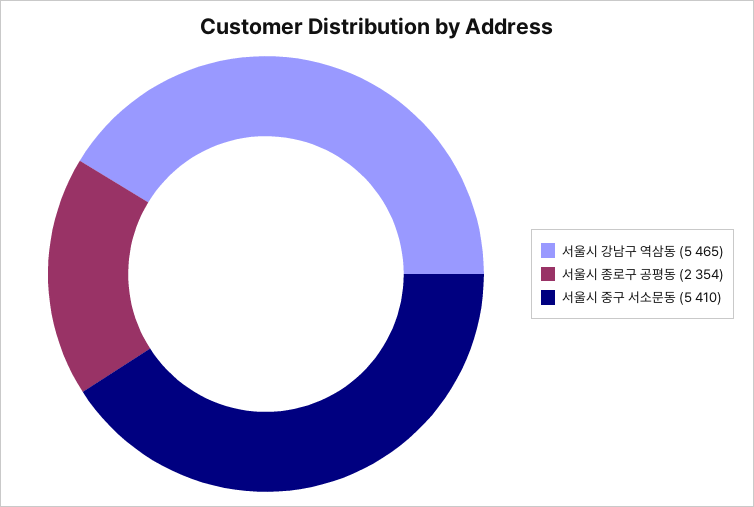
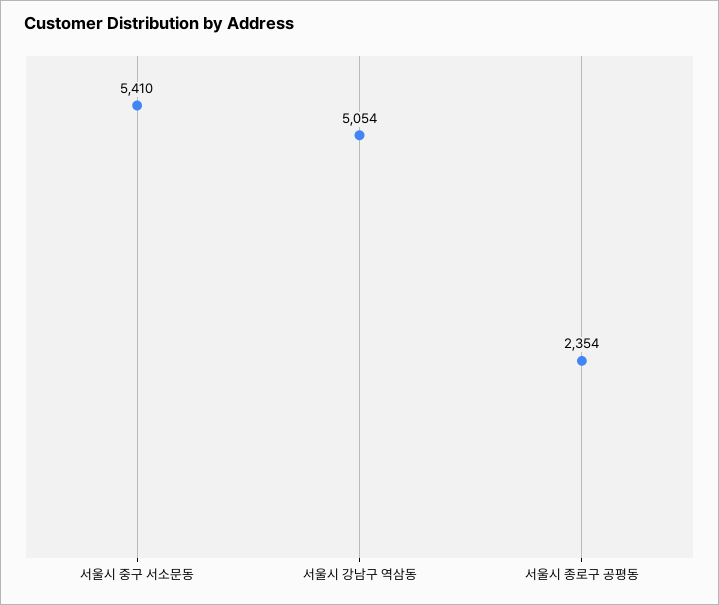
  {
-   "서울시 강남구 역삼동": 5465,
+   "서울시 강남구 역삼동": 5054,
    "서울시 종로구 공평동": 2354,
    "서울시 중구 서소문동": 5410
  }

